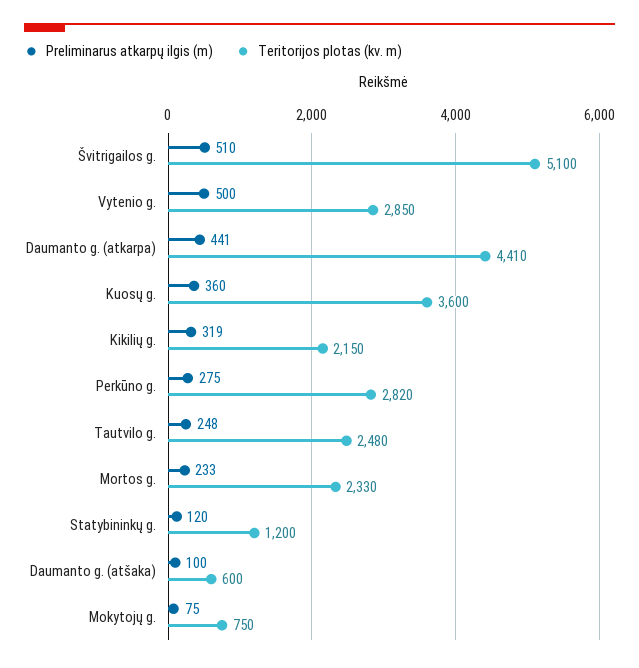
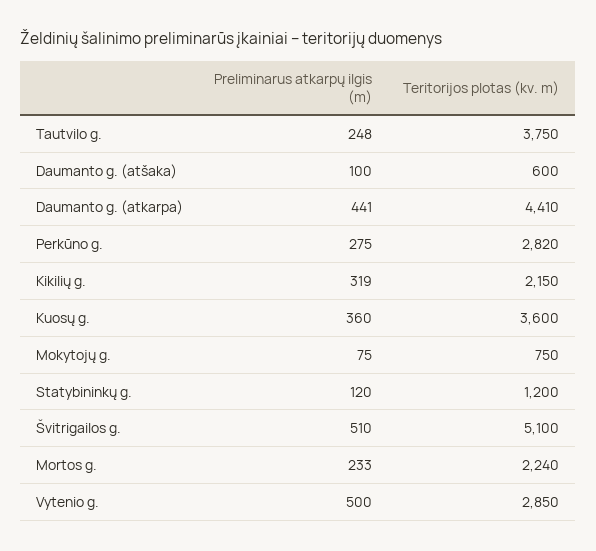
  {
    "Preliminarus atkarpų ilgis (m)": {
      "Švitrigailos g.": 510,
      "Vytenio g.": 500,
      "Daumanto g. (atkarpa)": 441,
      "Kuosų g.": 360,
      "Kikilių g.": 319,
      "Perkūno g.": 275,
      "Tautvilo g.": 248,
      "Mortos g.": 233,
      "Statybininkų g.": 120,
      "Daumanto g. (atšaka)": 100,
      "Mokytojų g.": 75
    },
    "Teritorijos plotas (kv. m)": {
      "Švitrigailos g.": 5100,
      "Vytenio g.": 2850,
      "Daumanto g. (atkarpa)": 4410,
      "Kuosų g.": 3600,
      "Kikilių g.": 2150,
      "Perkūno g.": 2820,
-     "Tautvilo g.": 2480,
+     "Tautvilo g.": 3750,
-     "Mortos g.": 2330,
+     "Mortos g.": 2240,
      "Statybininkų g.": 1200,
      "Daumanto g. (atšaka)": 600,
      "Mokytojų g.": 750
    }
  }

